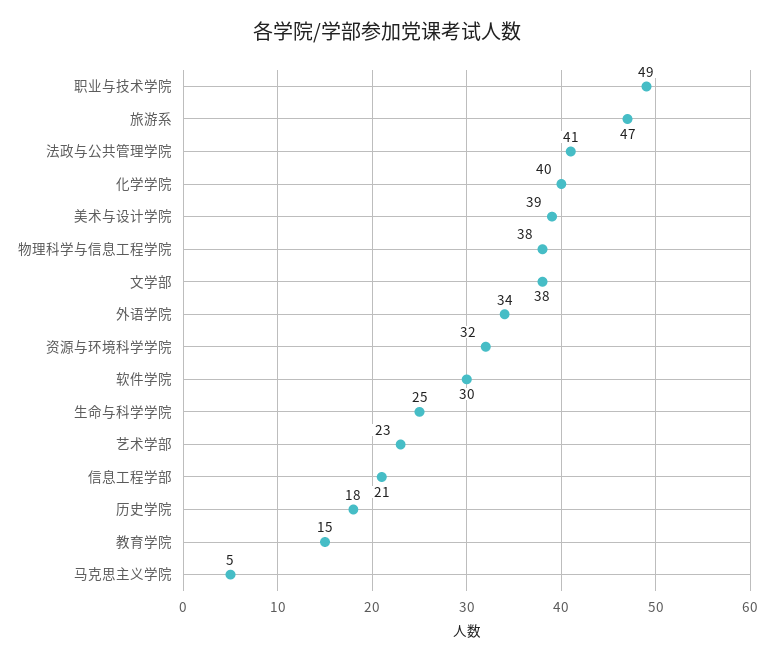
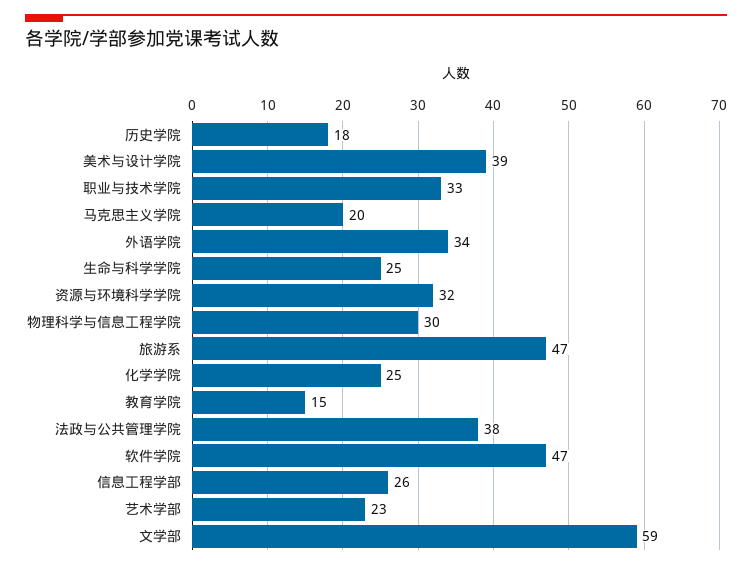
  {
-   "职业与技术学院": 49,
+   "职业与技术学院": 33,
    "旅游系": 47,
-   "法政与公共管理学院": 41,
+   "法政与公共管理学院": 38,
-   "化学学院": 40,
+   "化学学院": 25,
    "美术与设计学院": 39,
-   "物理科学与信息工程学院": 38,
+   "物理科学与信息工程学院": 30,
-   "文学部": 38,
+   "文学部": 59,
    "外语学院": 34,
    "资源与环境科学学院": 32,
-   "软件学院": 30,
+   "软件学院": 47,
    "生命与科学学院": 25,
    "艺术学部": 23,
-   "信息工程学部": 21,
+   "信息工程学部": 26,
    "历史学院": 18,
    "教育学院": 15,
-   "马克思主义学院": 5
+   "马克思主义学院": 20
  }

